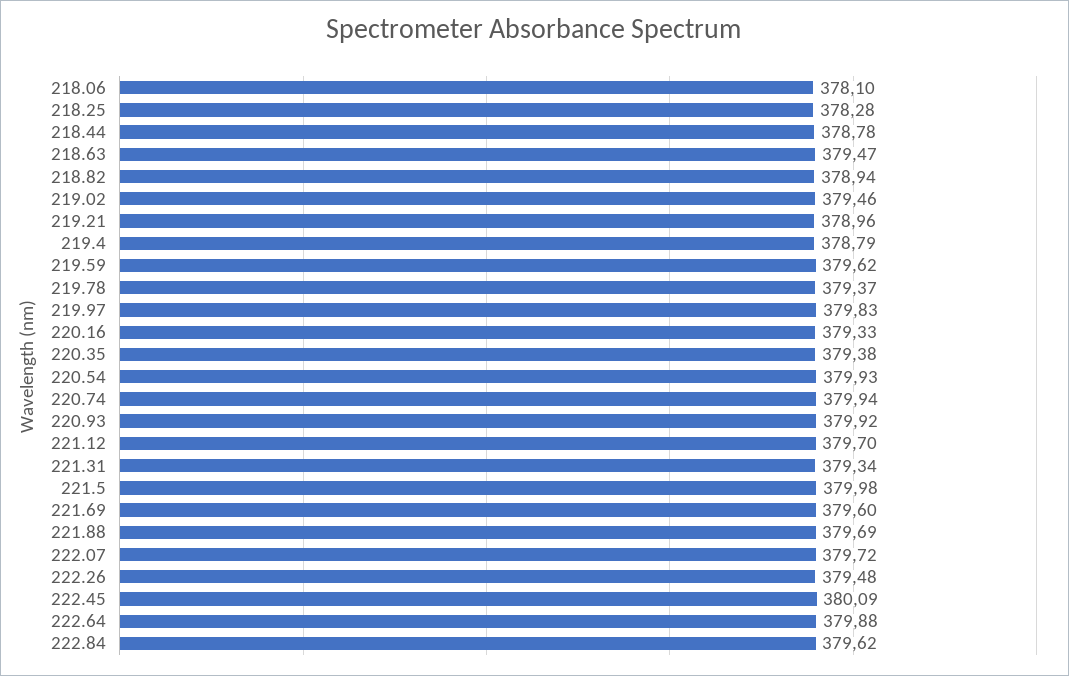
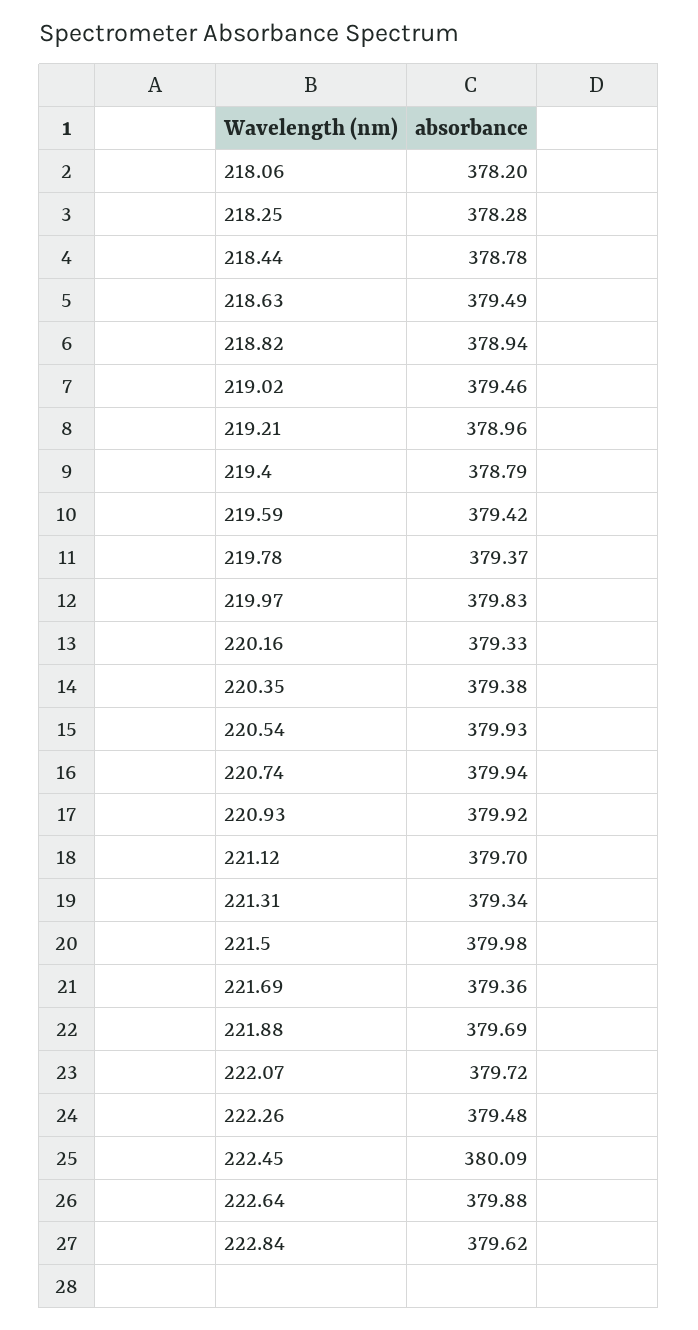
  {
-   "218.06": 378.1,
+   "218.06": 378.2,
    "218.25": 378.28,
    "218.44": 378.78,
-   "218.63": 379.47,
+   "218.63": 379.49,
    "218.82": 378.94,
    "219.02": 379.46,
    "219.21": 378.96,
    "219.4": 378.79,
-   "219.59": 379.62,
+   "219.59": 379.42,
    "219.78": 379.37,
    "219.97": 379.83,
    "220.16": 379.33,
    "220.35": 379.38,
    "220.54": 379.93,
    "220.74": 379.94,
    "220.93": 379.92,
    "221.12": 379.7,
    "221.31": 379.34,
    "221.5": 379.98,
-   "221.69": 379.6,
+   "221.69": 379.36,
    "221.88": 379.69,
    "222.07": 379.72,
    "222.26": 379.48,
    "222.45": 380.09,
    "222.64": 379.88,
    "222.84": 379.62
  }

